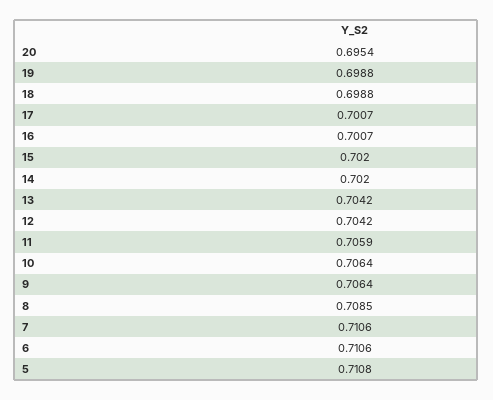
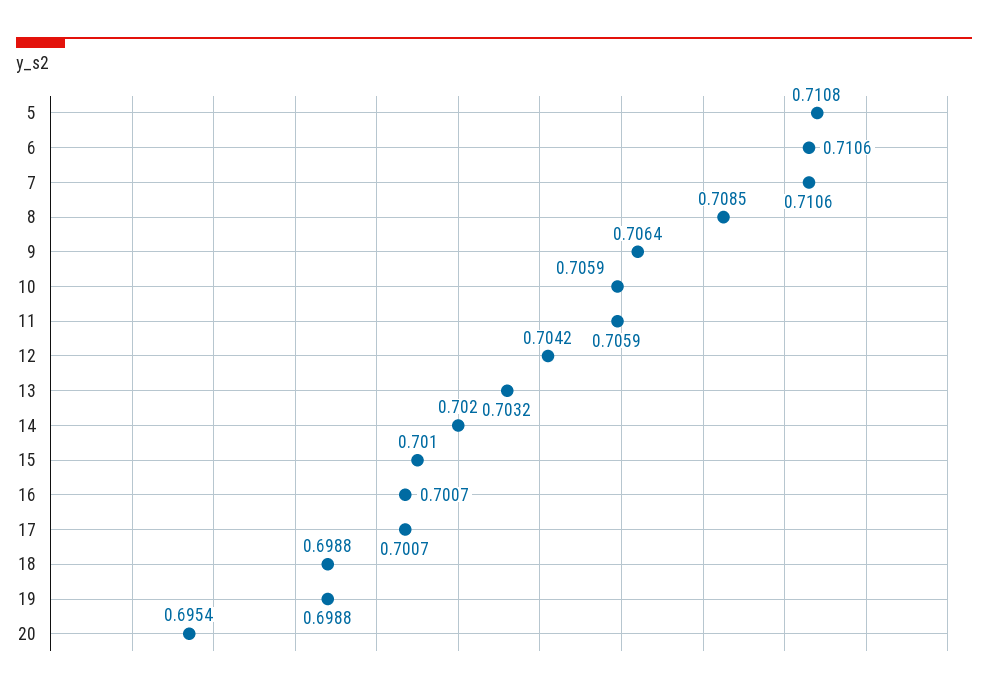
  {
    "20": 0.6954,
    "19": 0.6988,
    "18": 0.6988,
    "17": 0.7007,
    "16": 0.7007,
-   "15": 0.702,
+   "15": 0.701,
    "14": 0.702,
-   "13": 0.7042,
+   "13": 0.7032,
    "12": 0.7042,
    "11": 0.7059,
-   "10": 0.7064,
+   "10": 0.7059,
    "9": 0.7064,
    "8": 0.7085,
    "7": 0.7106,
    "6": 0.7106,
    "5": 0.7108
  }

